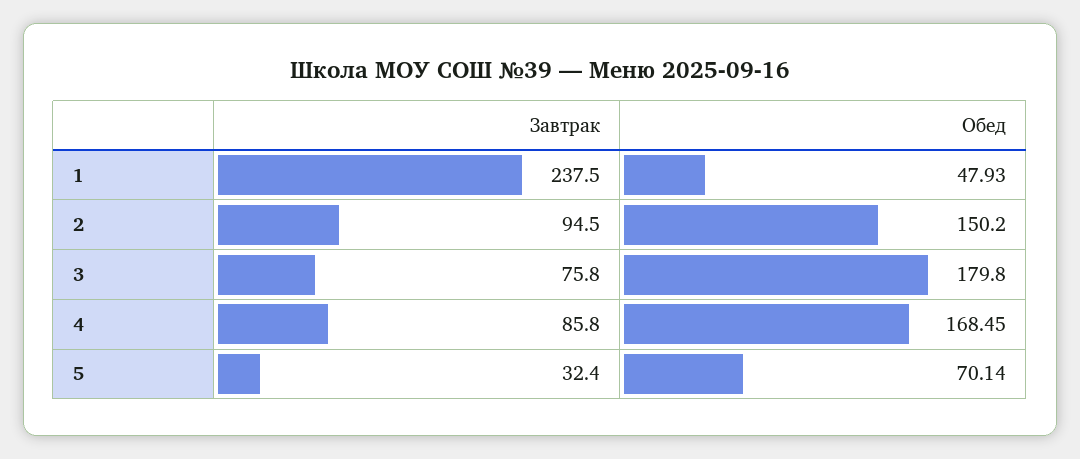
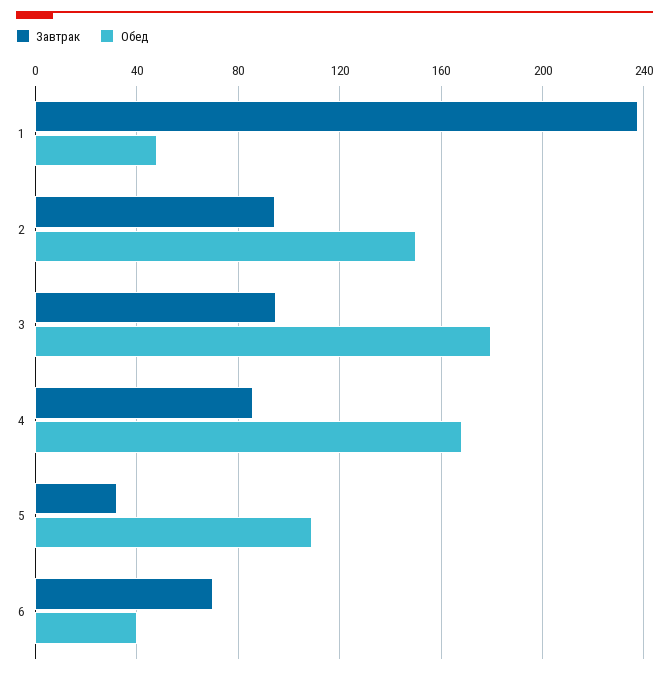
  {
    "Завтрак": {
      "1": 237.5,
      "2": 94.5,
-     "3": 75.8,
+     "3": 95,
      "4": 85.8,
-     "5": 32.4
+     "5": 32.4,
+     "6": 70
    },
    "Обед": {
      "1": 47.93,
      "2": 150.2,
      "3": 179.8,
      "4": 168.45,
-     "5": 70.14
+     "5": 110,
+     "6": 40
    }
  }

